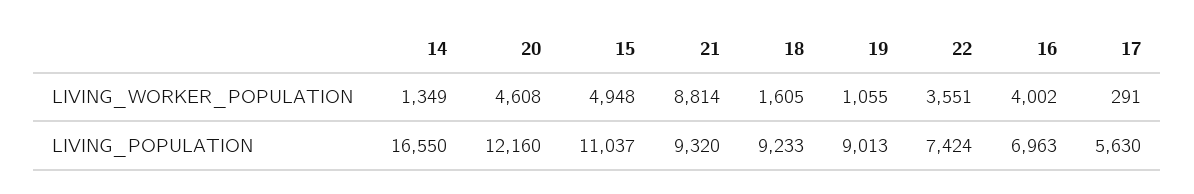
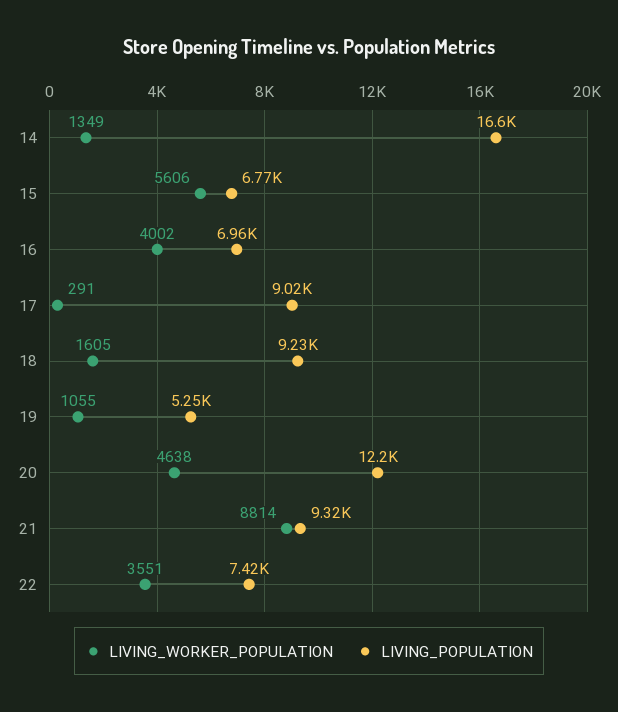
  {
    "LIVING_WORKER_POPULATION": {
      "14": 1349,
-     "20": 4608,
+     "20": 4638,
-     "15": 4948,
+     "15": 5606,
      "21": 8814,
      "18": 1605,
      "19": 1055,
      "22": 3551,
      "16": 4002,
      "17": 291
    },
    "LIVING_POPULATION": {
      "14": 16550,
      "20": 12160,
-     "15": 11037,
+     "15": 6770,
      "21": 9320,
      "18": 9233,
-     "19": 9013,
+     "19": 5250,
      "22": 7424,
      "16": 6963,
-     "17": 5630
+     "17": 9020
    }
  }

